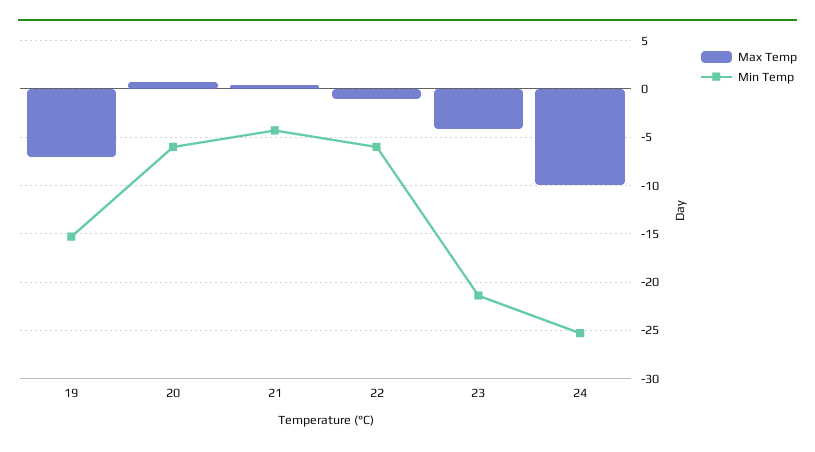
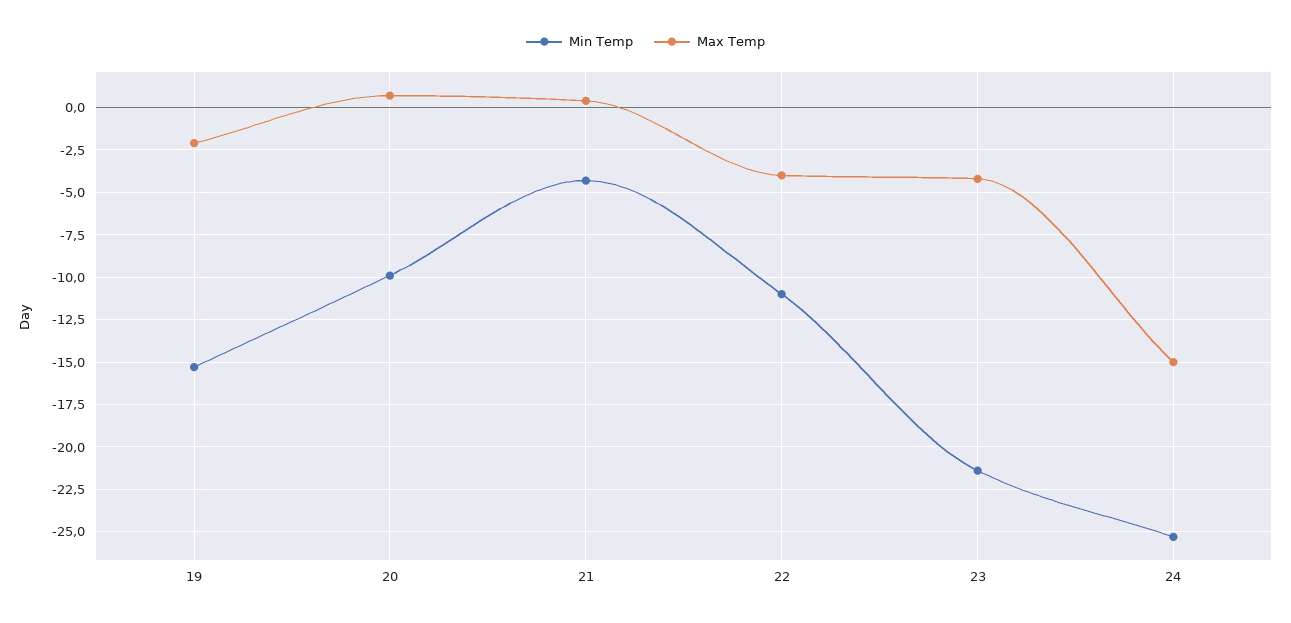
  {
    "Max Temp": {
-     "19": -7,
+     "19": -2,
      "20": 0.5,
      "21": 0.5,
-     "22": -1,
+     "22": -4,
      "23": -4,
-     "24": -10
+     "24": -15
    },
    "Min Temp": {
      "19": -15.5,
-     "20": -6,
+     "20": -10,
      "21": -4.5,
-     "22": -6,
+     "22": -11,
      "23": -21.5,
      "24": -25.5
    }
  }

